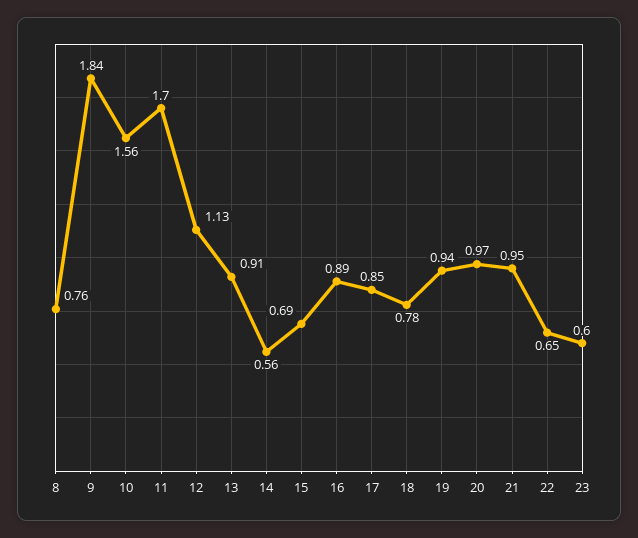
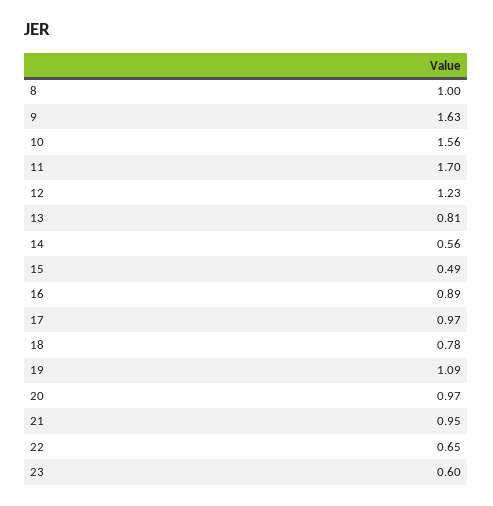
  {
-   "8": 0.76,
+   "8": 1,
-   "9": 1.84,
+   "9": 1.63,
    "10": 1.56,
    "11": 1.7,
-   "12": 1.13,
+   "12": 1.23,
-   "13": 0.91,
+   "13": 0.81,
    "14": 0.56,
-   "15": 0.69,
+   "15": 0.49,
    "16": 0.89,
-   "17": 0.85,
+   "17": 0.97,
    "18": 0.78,
-   "19": 0.94,
+   "19": 1.09,
    "20": 0.97,
    "21": 0.95,
    "22": 0.65,
    "23": 0.6
  }

